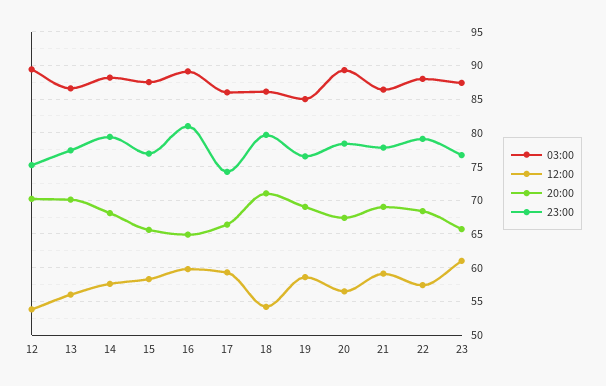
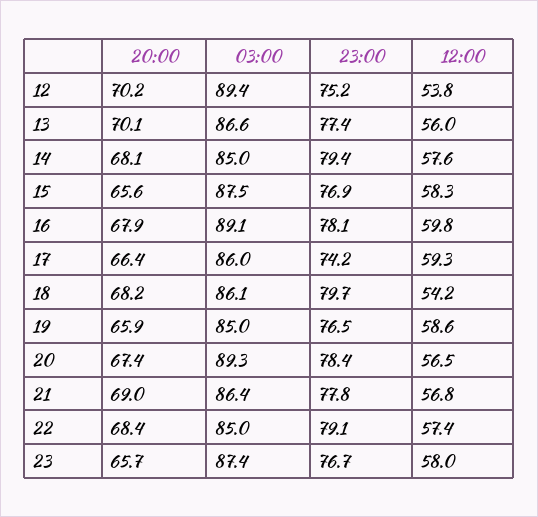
  {
    "03:00": {
      "12": 89.4,
      "13": 86.6,
-     "14": 88,
+     "14": 85,
      "15": 87.5,
      "16": 89.1,
      "17": 86,
      "18": 86.1,
      "19": 85,
      "20": 89.3,
      "21": 86.4,
-     "22": 88,
+     "22": 85,
      "23": 87.4
    },
    "12:00": {
      "12": 53.8,
      "13": 56,
      "14": 57.6,
      "15": 58.3,
      "16": 59.8,
      "17": 59.3,
      "18": 54.2,
      "19": 58.6,
      "20": 56.5,
-     "21": 59,
+     "21": 56.8,
      "22": 57.4,
-     "23": 61
+     "23": 58
    },
    "20:00": {
      "12": 70.2,
      "13": 70.1,
      "14": 68.1,
      "15": 65.6,
-     "16": 65,
+     "16": 67.9,
      "17": 66.4,
-     "18": 71,
+     "18": 68.2,
-     "19": 69,
+     "19": 65.9,
      "20": 67.4,
      "21": 69,
      "22": 68.4,
      "23": 65.7
    },
    "23:00": {
      "12": 75.2,
      "13": 77.4,
      "14": 79.4,
      "15": 76.9,
-     "16": 81,
+     "16": 78.1,
      "17": 74.2,
      "18": 79.7,
      "19": 76.5,
      "20": 78.4,
      "21": 77.8,
      "22": 79.1,
      "23": 76.7
    }
  }

